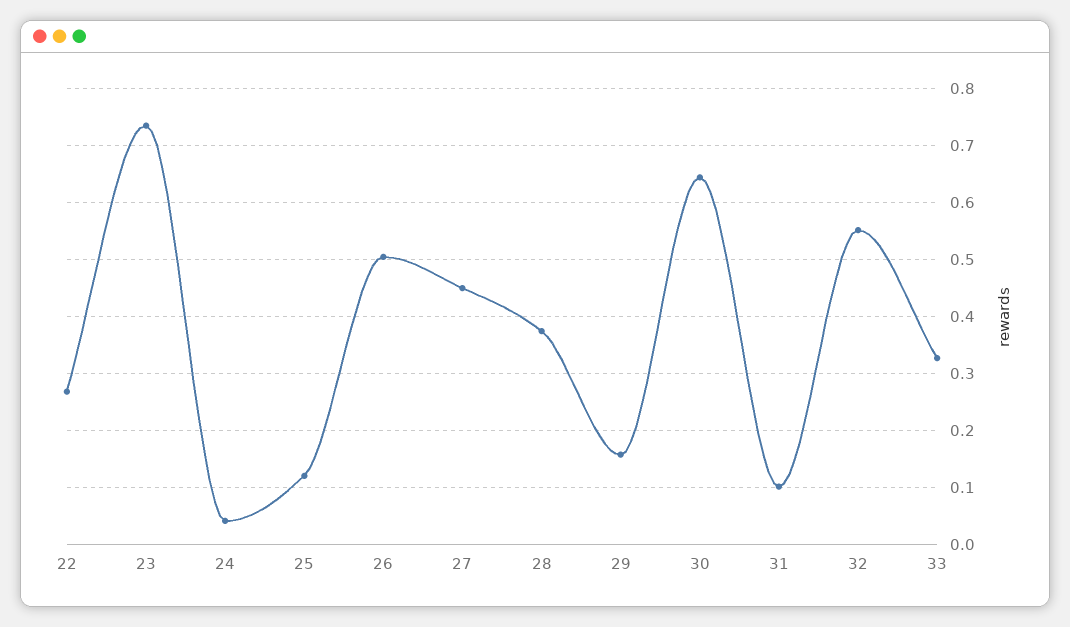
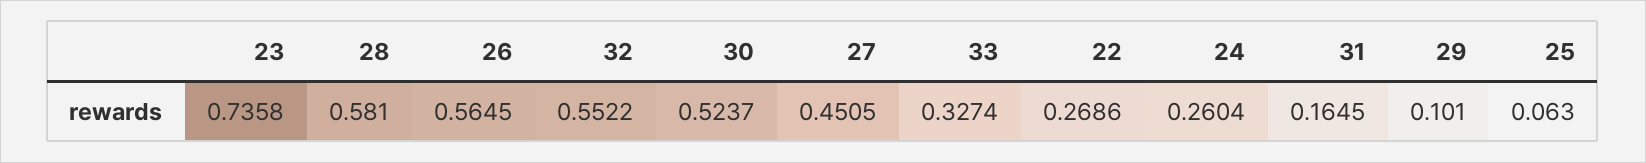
  {
    "22": 0.2686,
    "23": 0.7358,
-   "24": 0.04,
+   "24": 0.2604,
-   "25": 0.12,
+   "25": 0.063,
-   "26": 0.5,
+   "26": 0.5645,
    "27": 0.4505,
-   "28": 0.38,
+   "28": 0.581,
-   "29": 0.16,
+   "29": 0.101,
-   "30": 0.64,
+   "30": 0.5237,
-   "31": 0.1,
+   "31": 0.1645,
    "32": 0.5522,
    "33": 0.3274
  }

